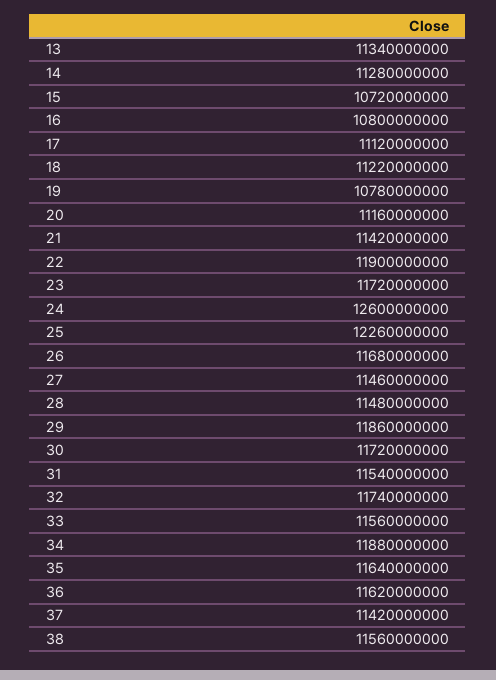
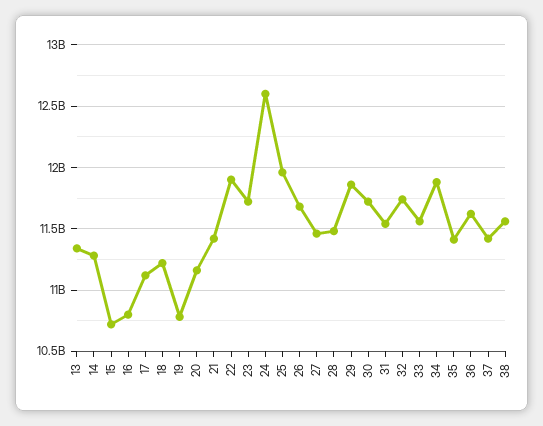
  {
    "13": 11340000000,
    "14": 11280000000,
    "15": 10720000000,
    "16": 10800000000,
    "17": 11120000000,
    "18": 11220000000,
    "19": 10780000000,
    "20": 11160000000,
    "21": 11420000000,
    "22": 11900000000,
    "23": 11720000000,
    "24": 12600000000,
-   "25": 12260000000,
+   "25": 11950000000,
    "26": 11680000000,
    "27": 11460000000,
    "28": 11480000000,
    "29": 11860000000,
    "30": 11720000000,
    "31": 11540000000,
    "32": 11740000000,
    "33": 11560000000,
    "34": 11880000000,
-   "35": 11640000000,
+   "35": 11400000000,
    "36": 11620000000,
    "37": 11420000000,
    "38": 11560000000
  }

